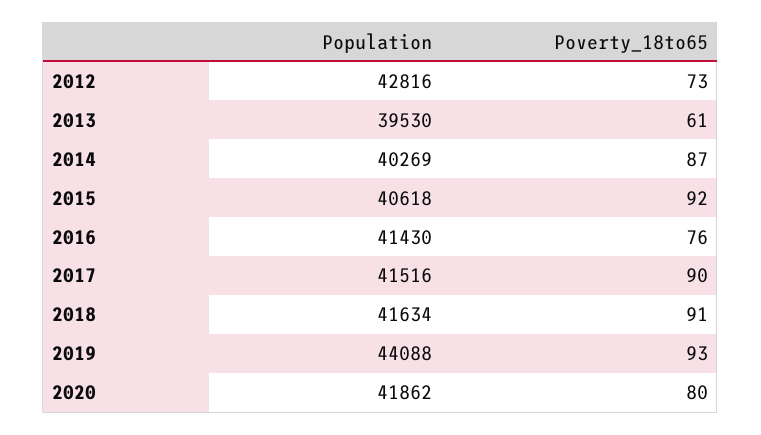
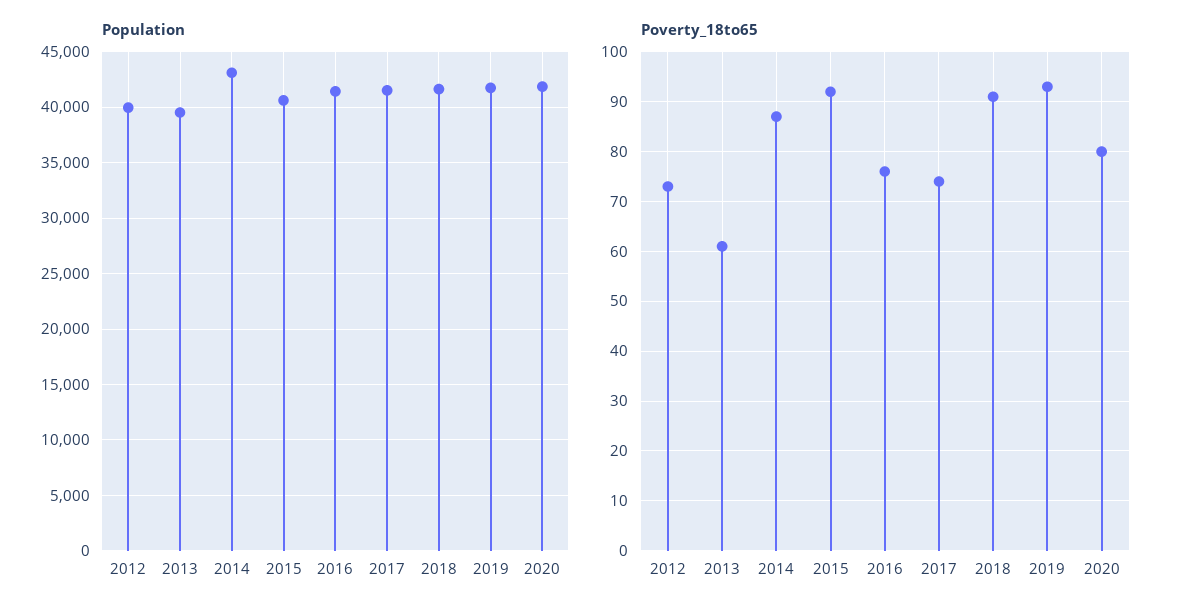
  {
    "Population": {
-     "2012": 42816,
+     "2012": 40000,
      "2013": 39530,
-     "2014": 40269,
+     "2014": 43000,
      "2015": 40618,
      "2016": 41430,
      "2017": 41516,
      "2018": 41634,
-     "2019": 44088,
+     "2019": 42000,
      "2020": 41862
    },
    "Poverty_18to65": {
      "2012": 73,
      "2013": 61,
      "2014": 87,
      "2015": 92,
      "2016": 76,
-     "2017": 90,
+     "2017": 75,
      "2018": 91,
      "2019": 93,
      "2020": 80
    }
  }

